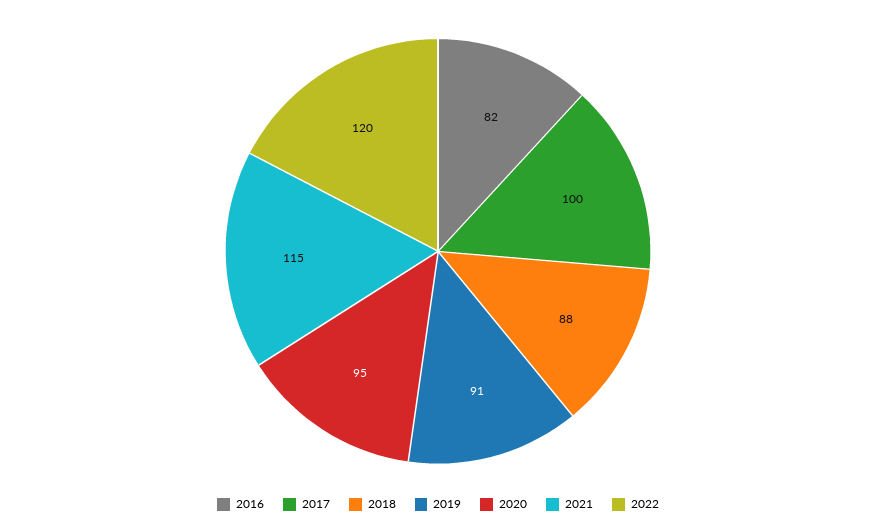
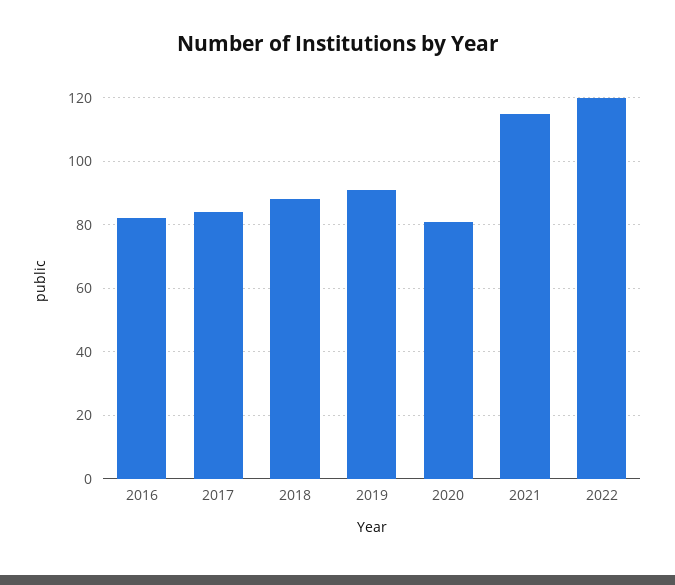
  {
    "2016": 82,
-   "2017": 100,
+   "2017": 85,
    "2018": 88,
    "2019": 91,
-   "2020": 95,
+   "2020": 80,
    "2021": 115,
    "2022": 120
  }

